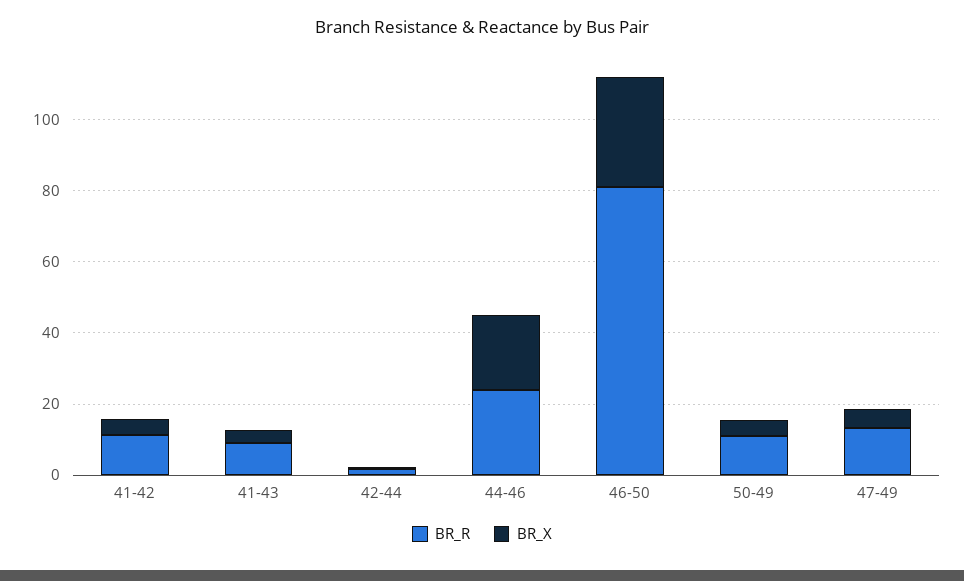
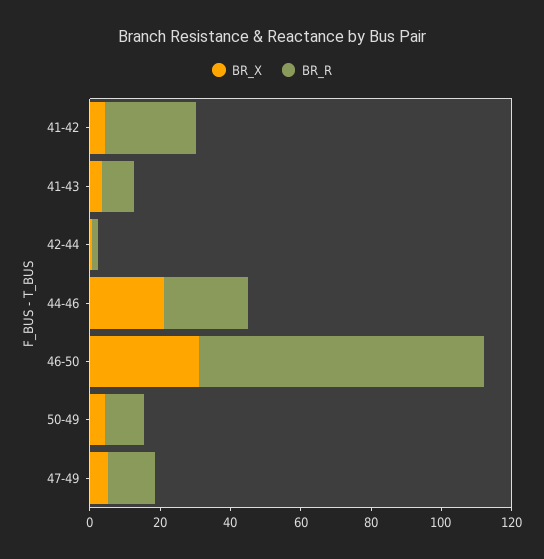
  {
    "BR_R": {
-     "41-42": 10,
+     "41-42": 25,
      "41-43": 10,
      "42-44": 0,
      "44-46": 25,
      "46-50": 80,
      "50-49": 10,
      "47-49": 15
    },
    "BR_X": {
      "41-42": 5,
      "41-43": 5,
      "42-44": 0,
      "44-46": 20,
      "46-50": 30,
      "50-49": 5,
      "47-49": 5
    }
  }

